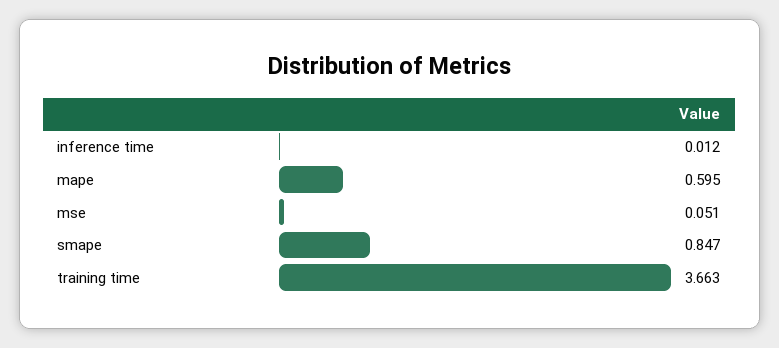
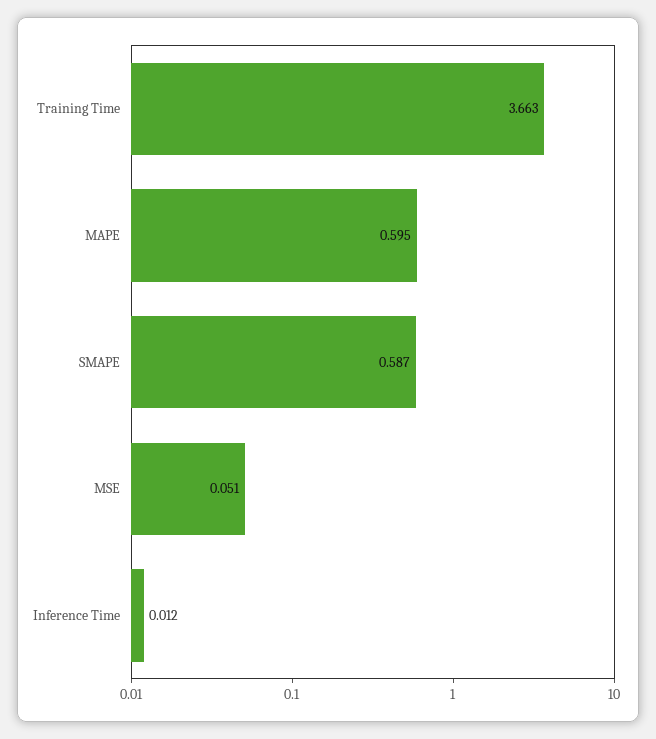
  {
    "inference time": 0.012,
    "mape": 0.595,
    "mse": 0.051,
-   "smape": 0.847,
+   "smape": 0.587,
    "training time": 3.663
  }

